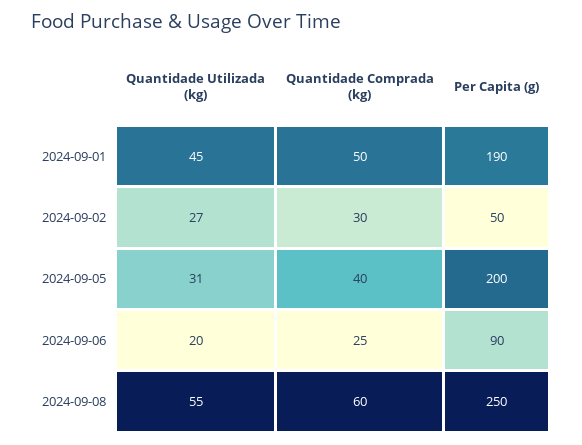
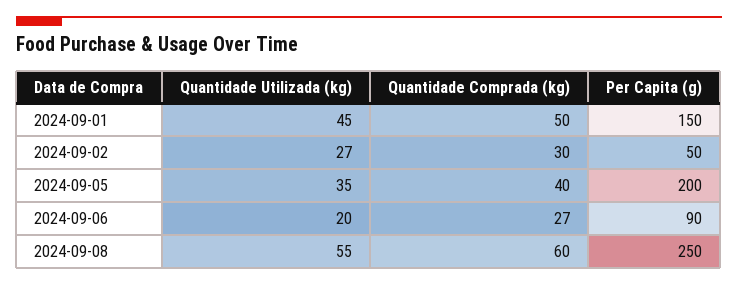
  {
    "Quantidade Utilizada (kg)": {
      "2024-09-01": 45,
      "2024-09-02": 27,
-     "2024-09-05": 31,
+     "2024-09-05": 35,
      "2024-09-06": 20,
      "2024-09-08": 55
    },
    "Quantidade Comprada (kg)": {
      "2024-09-01": 50,
      "2024-09-02": 30,
      "2024-09-05": 40,
-     "2024-09-06": 25,
+     "2024-09-06": 27,
      "2024-09-08": 60
    },
    "Per Capita (g)": {
-     "2024-09-01": 190,
+     "2024-09-01": 150,
      "2024-09-02": 50,
      "2024-09-05": 200,
      "2024-09-06": 90,
      "2024-09-08": 250
    }
  }

